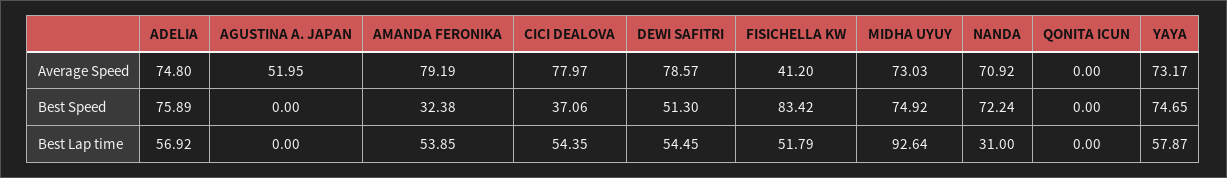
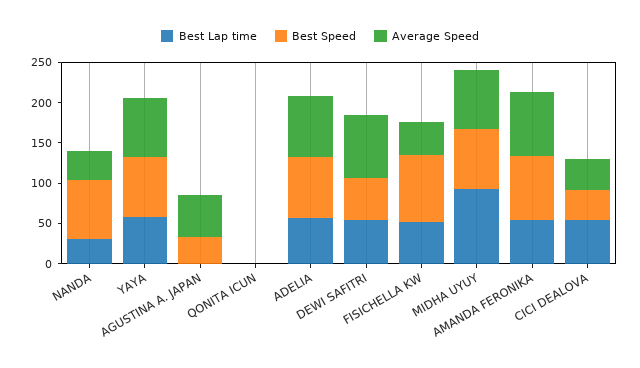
  {
    "Average Speed": {
      "ADELIA": 74.8,
      "AGUSTINA A. JAPAN": 51.95,
      "AMANDA FERONIKA": 79.19,
-     "CICI DEALOVA": 77.97,
+     "CICI DEALOVA": 40,
      "DEWI SAFITRI": 78.57,
      "FISICHELLA KW": 41.2,
      "MIDHA UYUY": 73.03,
-     "NANDA": 70.92,
+     "NANDA": 40,
      "QONITA ICUN": 0,
      "YAYA": 73.17
    },
    "Best Speed": {
      "ADELIA": 75.89,
-     "AGUSTINA A. JAPAN": 0,
+     "AGUSTINA A. JAPAN": 30,
-     "AMANDA FERONIKA": 32.38,
+     "AMANDA FERONIKA": 80,
      "CICI DEALOVA": 37.06,
      "DEWI SAFITRI": 51.3,
      "FISICHELLA KW": 83.42,
      "MIDHA UYUY": 74.92,
      "NANDA": 72.24,
      "QONITA ICUN": 0,
      "YAYA": 74.65
    },
    "Best Lap time": {
      "ADELIA": 56.92,
      "AGUSTINA A. JAPAN": 0,
      "AMANDA FERONIKA": 53.85,
      "CICI DEALOVA": 54.35,
      "DEWI SAFITRI": 54.45,
      "FISICHELLA KW": 51.79,
      "MIDHA UYUY": 92.64,
      "NANDA": 31,
      "QONITA ICUN": 0,
      "YAYA": 57.87
    }
  }

